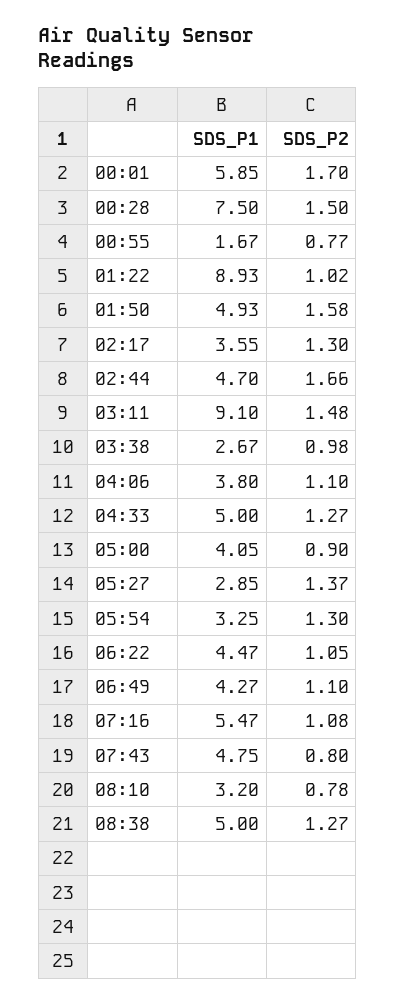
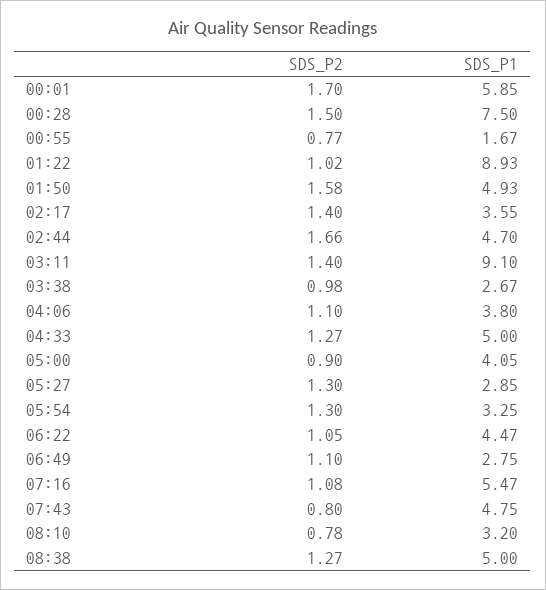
  {
    "SDS_P1": {
      "00:01": 5.85,
      "00:28": 7.5,
      "00:55": 1.67,
      "01:22": 8.93,
      "01:50": 4.93,
      "02:17": 3.55,
      "02:44": 4.7,
      "03:11": 9.1,
      "03:38": 2.67,
      "04:06": 3.8,
      "04:33": 5,
      "05:00": 4.05,
      "05:27": 2.85,
      "05:54": 3.25,
      "06:22": 4.47,
-     "06:49": 4.27,
+     "06:49": 2.75,
      "07:16": 5.47,
      "07:43": 4.75,
      "08:10": 3.2,
      "08:38": 5
    },
    "SDS_P2": {
      "00:01": 1.7,
      "00:28": 1.5,
      "00:55": 0.77,
      "01:22": 1.02,
      "01:50": 1.58,
-     "02:17": 1.3,
+     "02:17": 1.4,
      "02:44": 1.66,
-     "03:11": 1.48,
+     "03:11": 1.4,
      "03:38": 0.98,
      "04:06": 1.1,
      "04:33": 1.27,
      "05:00": 0.9,
-     "05:27": 1.37,
+     "05:27": 1.3,
      "05:54": 1.3,
      "06:22": 1.05,
      "06:49": 1.1,
      "07:16": 1.08,
      "07:43": 0.8,
      "08:10": 0.78,
      "08:38": 1.27
    }
  }

